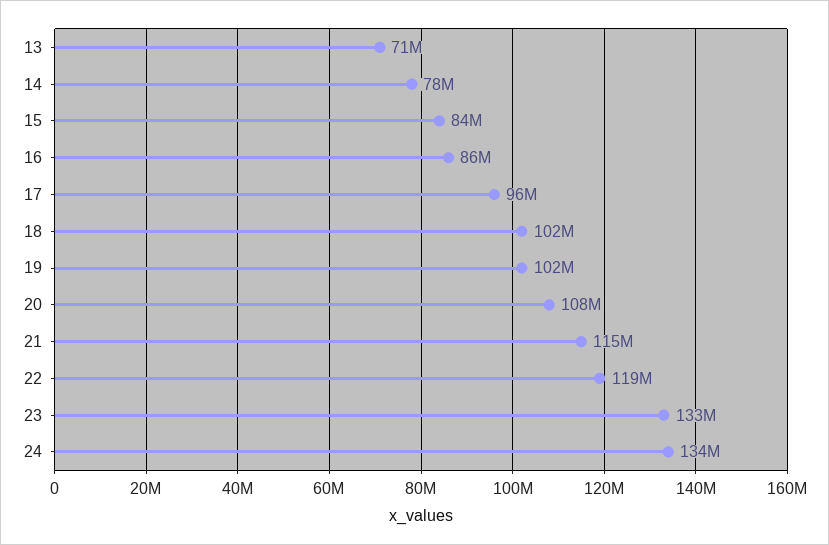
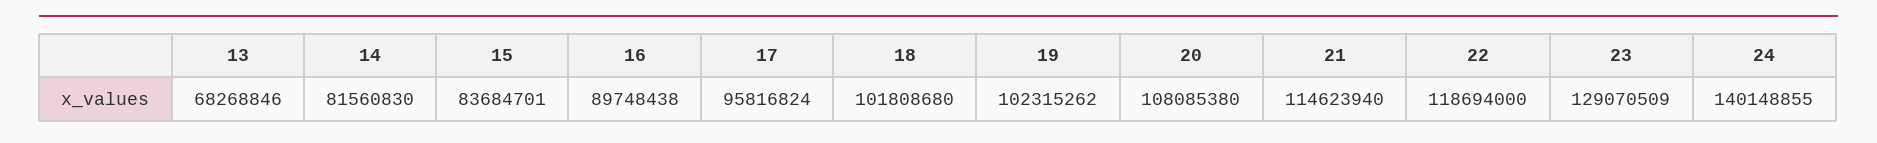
  {
-   "13": 71000000,
+   "13": 68268846,
-   "14": 78000000,
+   "14": 81560830,
    "15": 83684701,
-   "16": 86000000,
+   "16": 89748438,
    "17": 95816824,
    "18": 101808680,
    "19": 102315262,
    "20": 108085380,
    "21": 114623940,
    "22": 118694000,
-   "23": 133000000,
+   "23": 129070509,
-   "24": 134000000
+   "24": 140148855
  }

